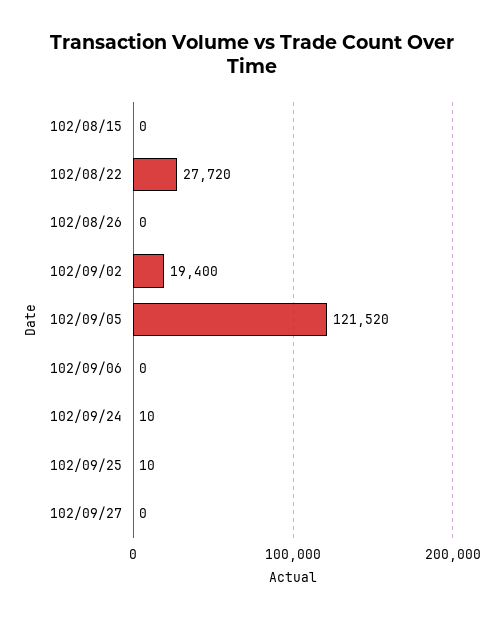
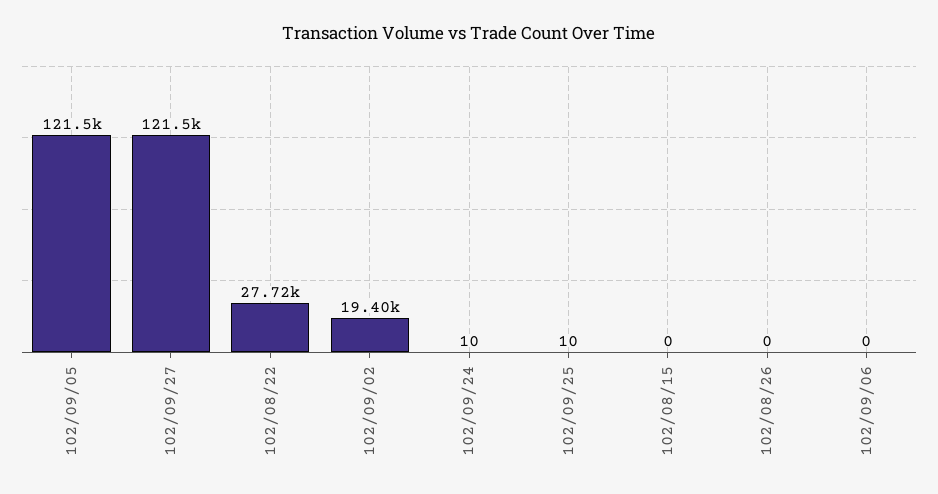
  {
    "102/08/15": 0,
    "102/08/22": 27720,
    "102/08/26": 0,
    "102/09/02": 19400,
    "102/09/05": 121520,
    "102/09/06": 0,
    "102/09/24": 10,
    "102/09/25": 10,
-   "102/09/27": 0
+   "102/09/27": 121500
  }

